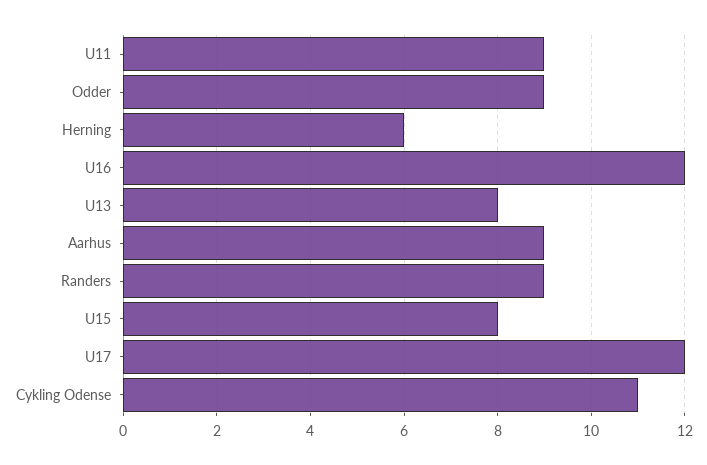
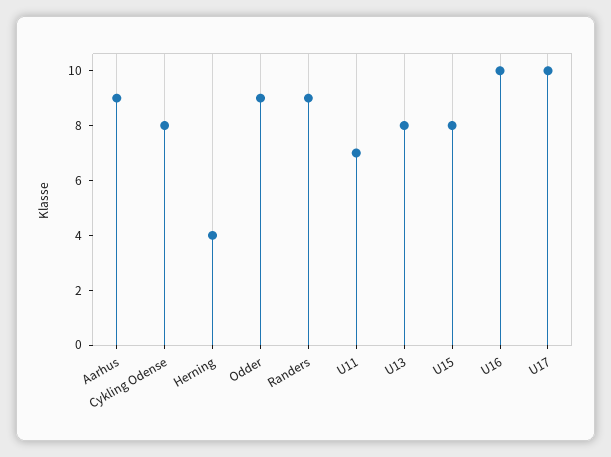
  {
-   "U11": 9,
+   "U11": 7,
    "Odder": 9,
-   "Herning": 6,
+   "Herning": 4,
-   "U16": 12,
+   "U16": 10,
    "U13": 8,
    "Aarhus": 9,
    "Randers": 9,
    "U15": 8,
-   "U17": 12,
+   "U17": 10,
-   "Cykling Odense": 11
+   "Cykling Odense": 8
  }

